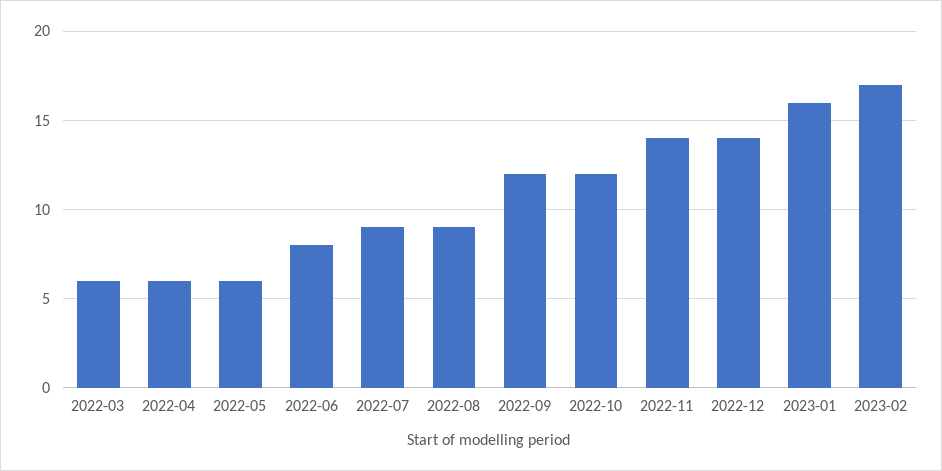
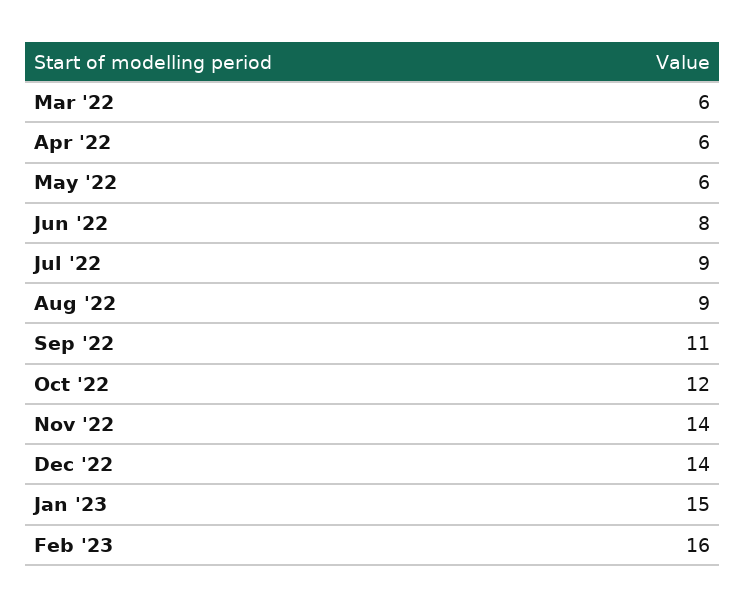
  {
    "2022-03": 6,
    "2022-04": 6,
    "2022-05": 6,
    "2022-06": 8,
    "2022-07": 9,
    "2022-08": 9,
-   "2022-09": 12,
+   "2022-09": 11,
    "2022-10": 12,
    "2022-11": 14,
    "2022-12": 14,
-   "2023-01": 16,
+   "2023-01": 15,
-   "2023-02": 17
+   "2023-02": 16
  }

